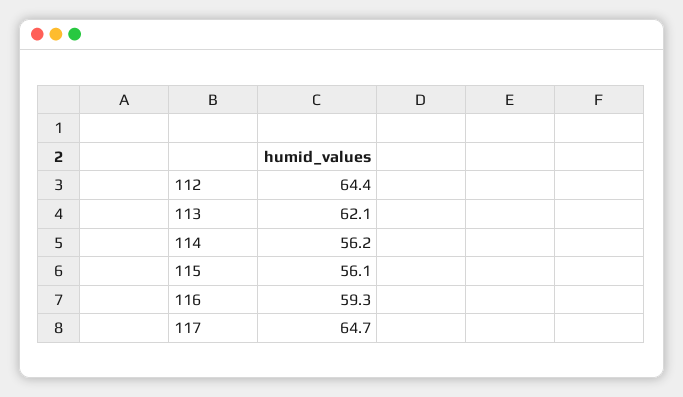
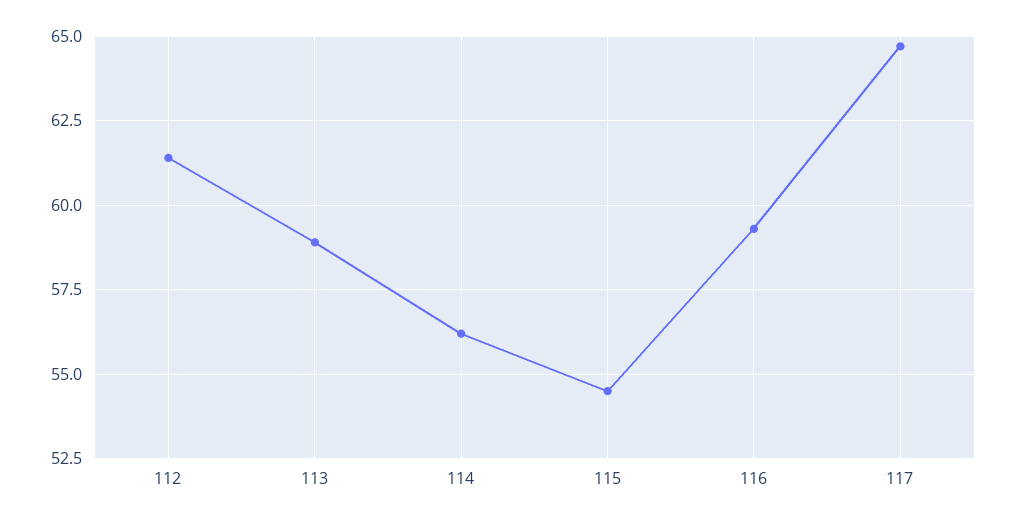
  {
-   "112": 64.4,
+   "112": 61.5,
-   "113": 62.1,
+   "113": 59,
    "114": 56.2,
-   "115": 56.1,
+   "115": 54.5,
    "116": 59.3,
    "117": 64.7
  }

